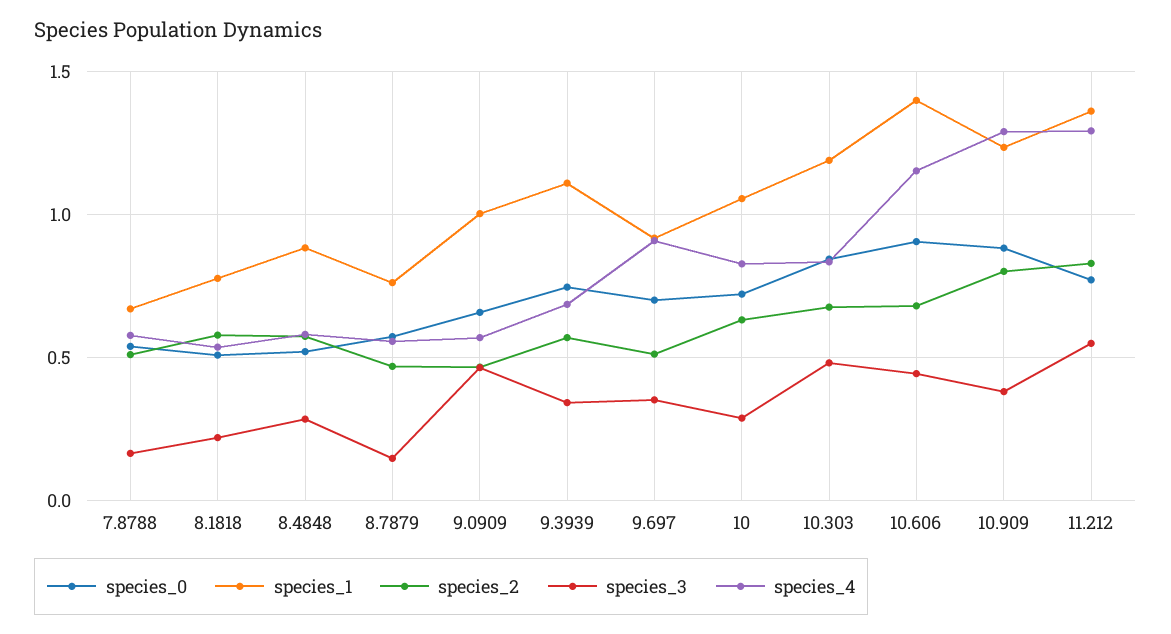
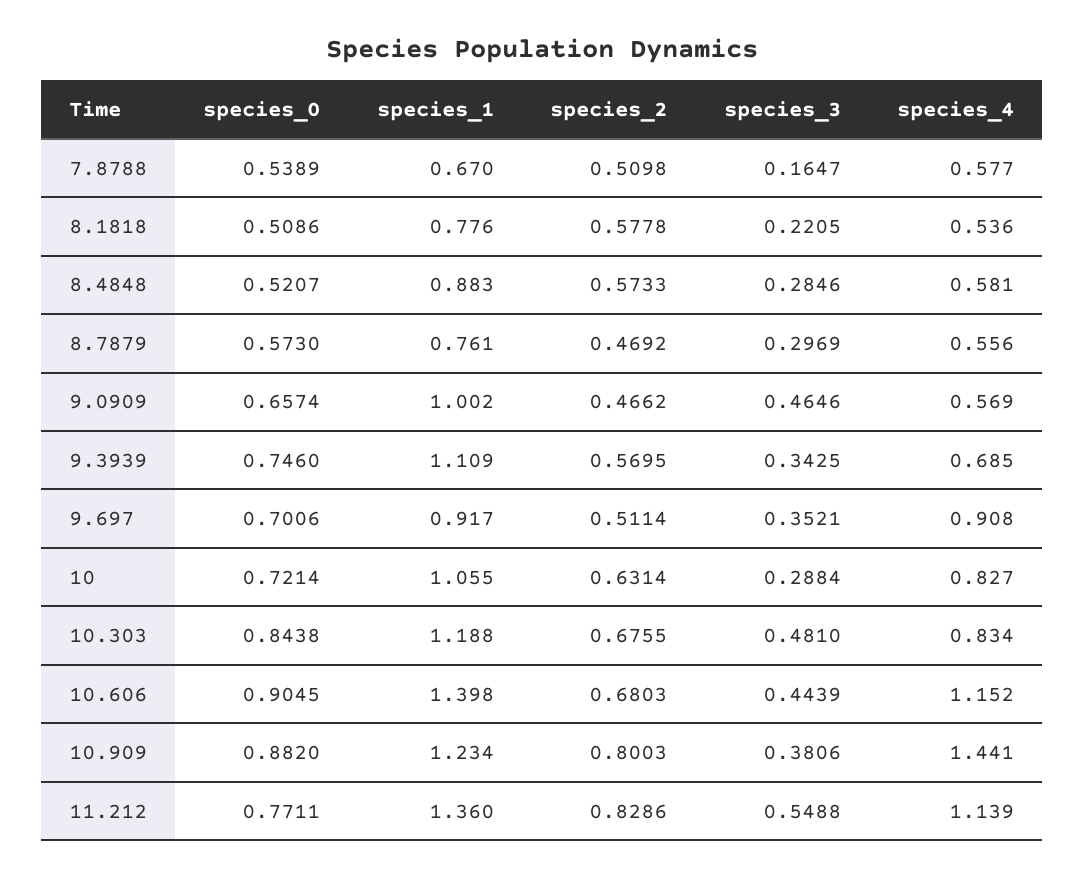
  {
    "species_0": {
      "7.8788": 0.5389,
      "8.1818": 0.5086,
      "8.4848": 0.5207,
      "8.7879": 0.573,
      "9.0909": 0.6574,
      "9.3939": 0.746,
      "9.697": 0.7006,
      "10": 0.7214,
      "10.303": 0.8438,
      "10.606": 0.9045,
      "10.909": 0.882,
      "11.212": 0.7711
    },
    "species_1": {
      "7.8788": 0.67,
      "8.1818": 0.776,
      "8.4848": 0.883,
      "8.7879": 0.761,
      "9.0909": 1.002,
      "9.3939": 1.109,
      "9.697": 0.917,
      "10": 1.055,
      "10.303": 1.188,
      "10.606": 1.398,
      "10.909": 1.234,
      "11.212": 1.36
    },
    "species_2": {
      "7.8788": 0.5098,
      "8.1818": 0.5778,
      "8.4848": 0.5733,
      "8.7879": 0.4692,
      "9.0909": 0.4662,
      "9.3939": 0.5695,
      "9.697": 0.5114,
      "10": 0.6314,
      "10.303": 0.6755,
      "10.606": 0.6803,
      "10.909": 0.8003,
      "11.212": 0.8286
    },
    "species_3": {
      "7.8788": 0.1647,
      "8.1818": 0.2205,
      "8.4848": 0.2846,
-     "8.7879": 0.15,
+     "8.7879": 0.2969,
      "9.0909": 0.4646,
      "9.3939": 0.3425,
      "9.697": 0.3521,
      "10": 0.2884,
      "10.303": 0.481,
      "10.606": 0.4439,
      "10.909": 0.3806,
      "11.212": 0.5488
    },
    "species_4": {
      "7.8788": 0.577,
      "8.1818": 0.536,
      "8.4848": 0.581,
      "8.7879": 0.556,
      "9.0909": 0.569,
      "9.3939": 0.685,
      "9.697": 0.908,
      "10": 0.827,
      "10.303": 0.834,
      "10.606": 1.152,
-     "10.909": 1.3,
+     "10.909": 1.441,
-     "11.212": 1.3
+     "11.212": 1.139
    }
  }

